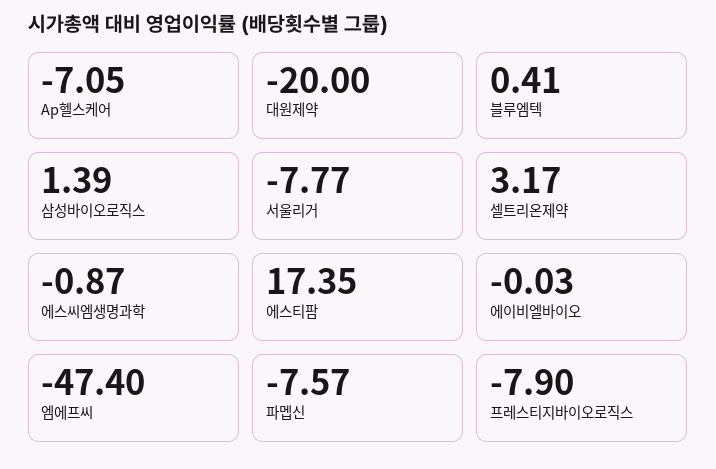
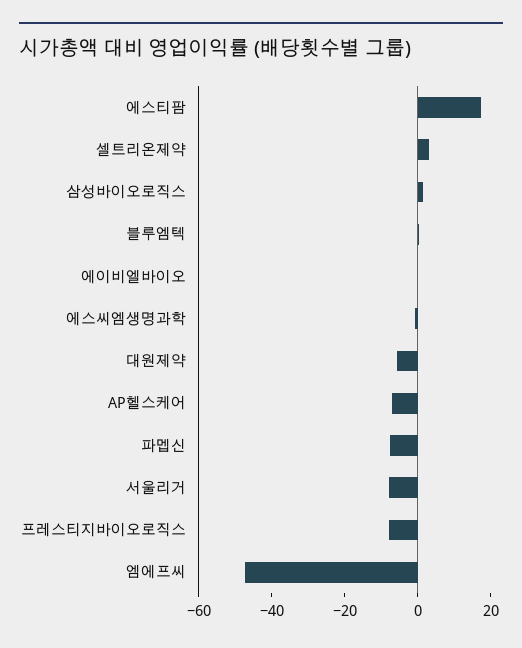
  {
    "Ap헬스케어": -7.05,
-   "대원제약": -20,
+   "대원제약": -5,
    "블루엠텍": 0.41,
    "삼성바이오로직스": 1.39,
    "서울리거": -7.77,
    "셀트리온제약": 3.17,
    "에스씨엠생명과학": -0.87,
    "에스티팜": 17.35,
    "에이비엘바이오": -0.03,
    "엠에프씨": -47.4,
    "파멥신": -7.57,
    "프레스티지바이오로직스": -7.9
  }

